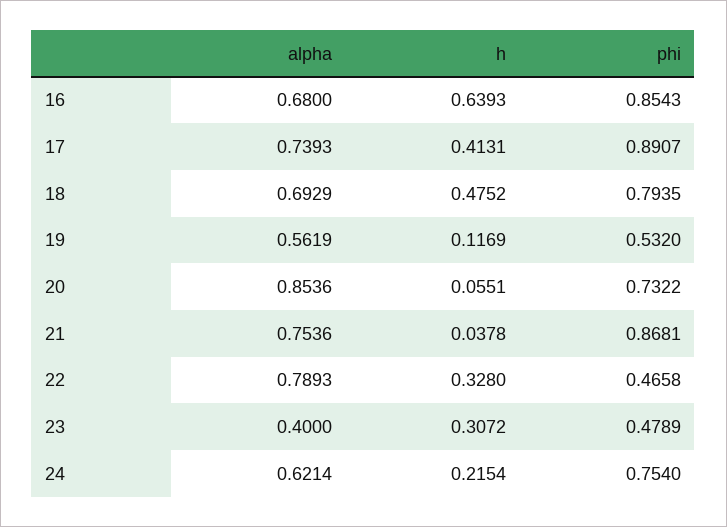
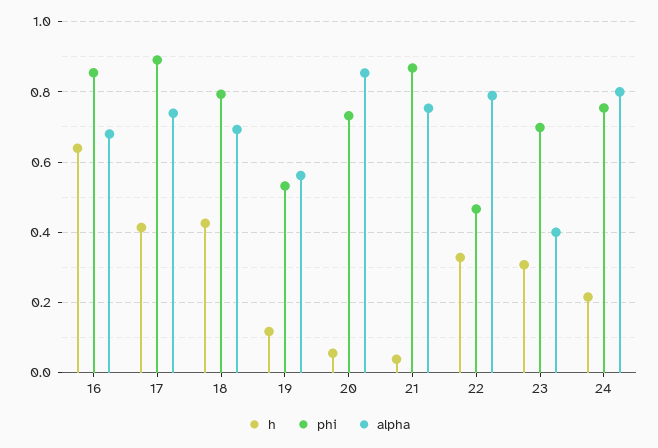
  {
    "alpha": {
      "16": 0.68,
      "17": 0.7393,
      "18": 0.6929,
      "19": 0.5619,
      "20": 0.8536,
      "21": 0.7536,
      "22": 0.7893,
      "23": 0.4,
-     "24": 0.6214
+     "24": 0.8
    },
    "h": {
      "16": 0.6393,
      "17": 0.4131,
-     "18": 0.4752,
+     "18": 0.42,
      "19": 0.1169,
      "20": 0.0551,
      "21": 0.0378,
      "22": 0.328,
      "23": 0.3072,
      "24": 0.2154
    },
    "phi": {
      "16": 0.8543,
      "17": 0.8907,
      "18": 0.7935,
      "19": 0.532,
      "20": 0.7322,
      "21": 0.8681,
      "22": 0.4658,
-     "23": 0.4789,
+     "23": 0.7,
      "24": 0.754
    }
  }

